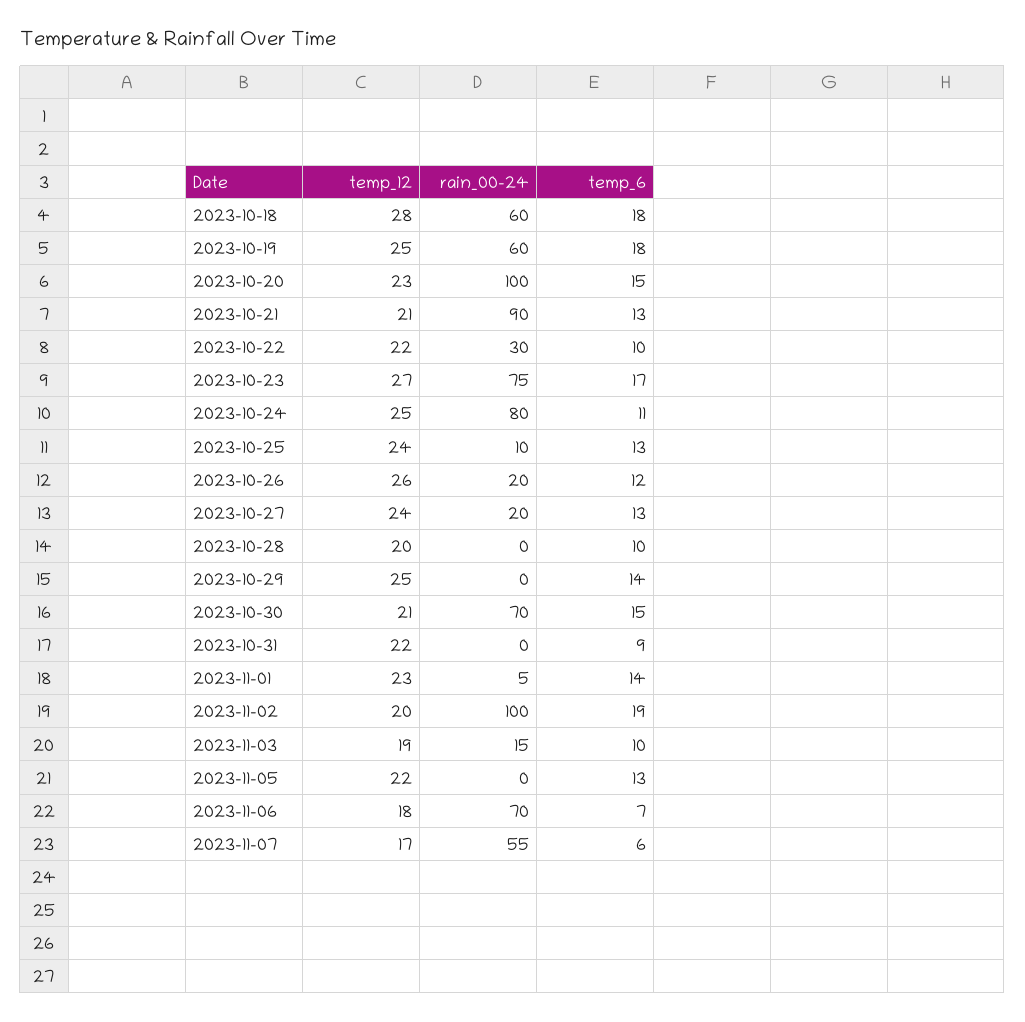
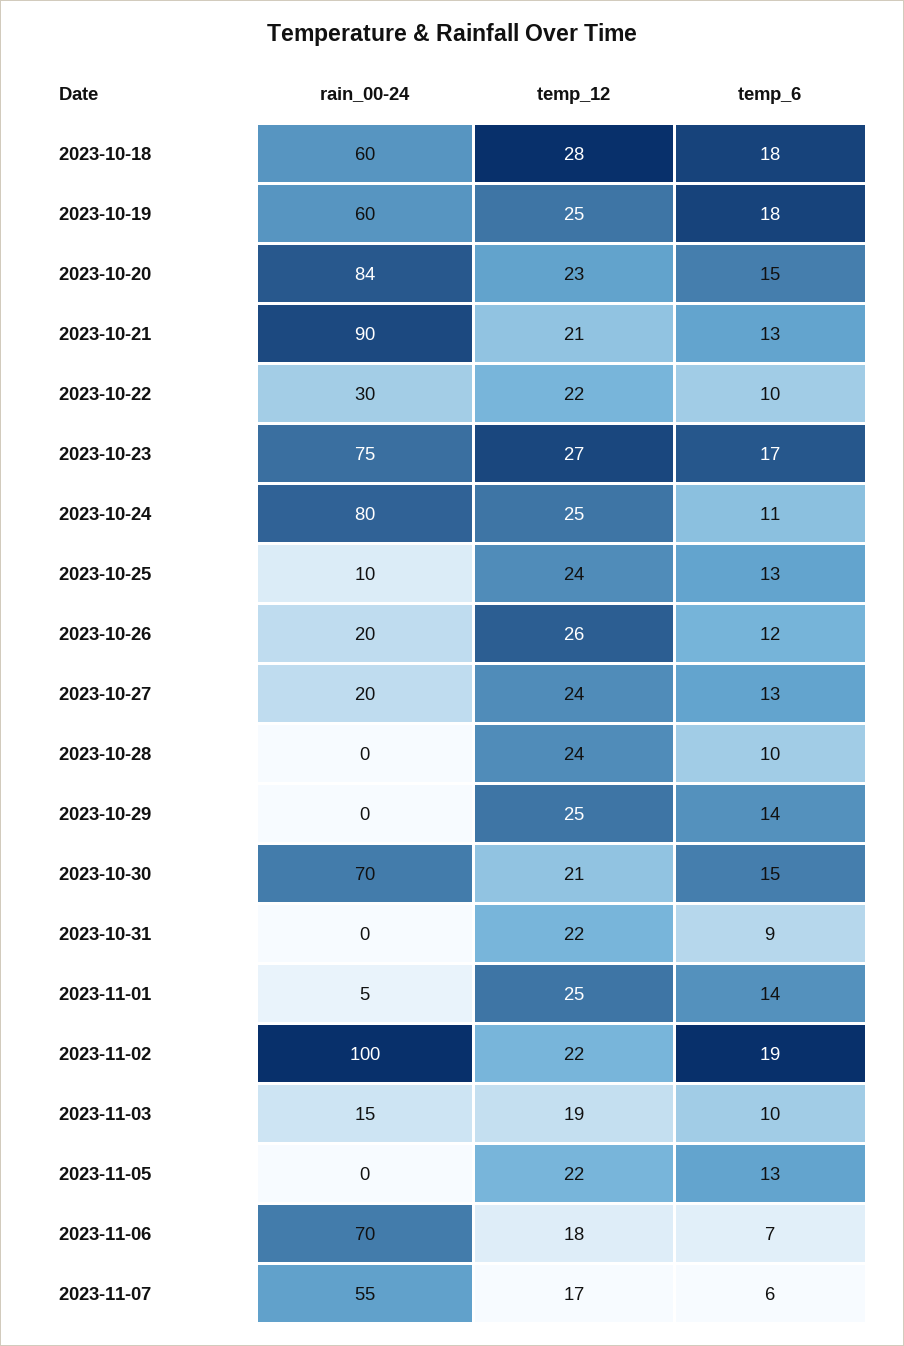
  {
    "temp_12": {
      "2023-10-18": 28,
      "2023-10-19": 25,
      "2023-10-20": 23,
      "2023-10-21": 21,
      "2023-10-22": 22,
      "2023-10-23": 27,
      "2023-10-24": 25,
      "2023-10-25": 24,
      "2023-10-26": 26,
      "2023-10-27": 24,
-     "2023-10-28": 20,
+     "2023-10-28": 24,
      "2023-10-29": 25,
      "2023-10-30": 21,
      "2023-10-31": 22,
-     "2023-11-01": 23,
+     "2023-11-01": 25,
-     "2023-11-02": 20,
+     "2023-11-02": 22,
      "2023-11-03": 19,
      "2023-11-05": 22,
      "2023-11-06": 18,
      "2023-11-07": 17
    },
    "rain_00-24": {
      "2023-10-18": 60,
      "2023-10-19": 60,
-     "2023-10-20": 100,
+     "2023-10-20": 84,
      "2023-10-21": 90,
      "2023-10-22": 30,
      "2023-10-23": 75,
      "2023-10-24": 80,
      "2023-10-25": 10,
      "2023-10-26": 20,
      "2023-10-27": 20,
      "2023-10-28": 0,
      "2023-10-29": 0,
      "2023-10-30": 70,
      "2023-10-31": 0,
      "2023-11-01": 5,
      "2023-11-02": 100,
      "2023-11-03": 15,
      "2023-11-05": 0,
      "2023-11-06": 70,
      "2023-11-07": 55
    },
    "temp_6": {
      "2023-10-18": 18,
      "2023-10-19": 18,
      "2023-10-20": 15,
      "2023-10-21": 13,
      "2023-10-22": 10,
      "2023-10-23": 17,
      "2023-10-24": 11,
      "2023-10-25": 13,
      "2023-10-26": 12,
      "2023-10-27": 13,
      "2023-10-28": 10,
      "2023-10-29": 14,
      "2023-10-30": 15,
      "2023-10-31": 9,
      "2023-11-01": 14,
      "2023-11-02": 19,
      "2023-11-03": 10,
      "2023-11-05": 13,
      "2023-11-06": 7,
      "2023-11-07": 6
    }
  }

